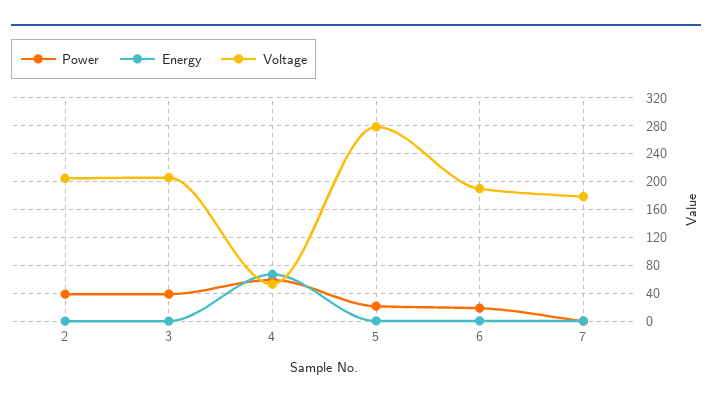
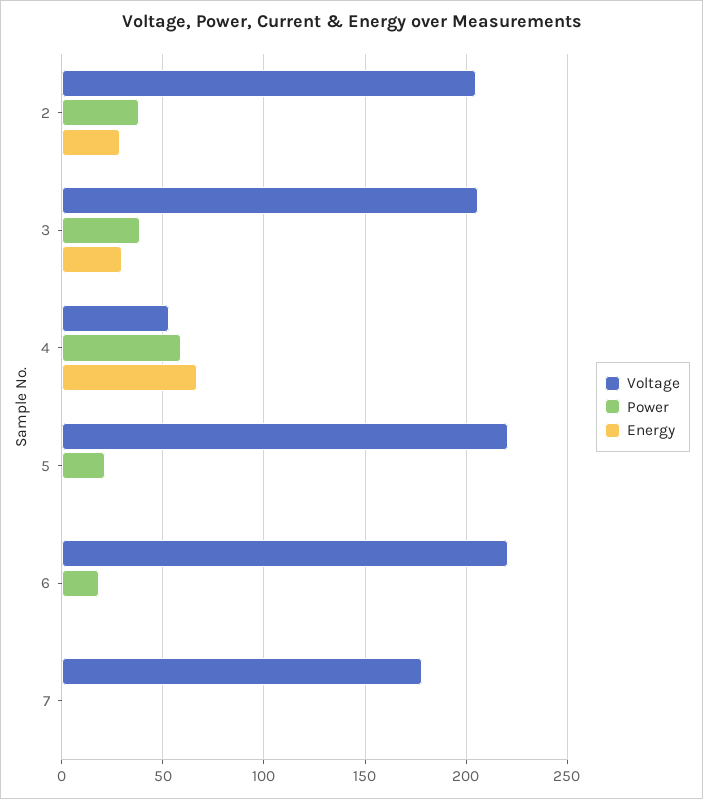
  {
    "Power": {
      "2": 40,
      "3": 40,
      "4": 60,
      "5": 20,
      "6": 20,
      "7": 0
    },
    "Energy": {
-     "2": 0,
+     "2": 30,
-     "3": 0,
+     "3": 30,
      "4": 65,
      "5": 0,
      "6": 0,
      "7": 0
    },
    "Voltage": {
      "2": 205,
      "3": 205,
      "4": 55,
-     "5": 280,
+     "5": 220,
-     "6": 190,
+     "6": 220,
      "7": 180
    }
  }

